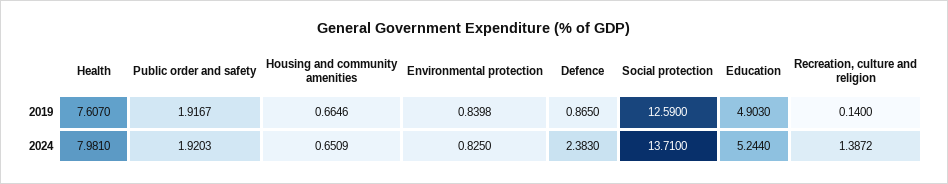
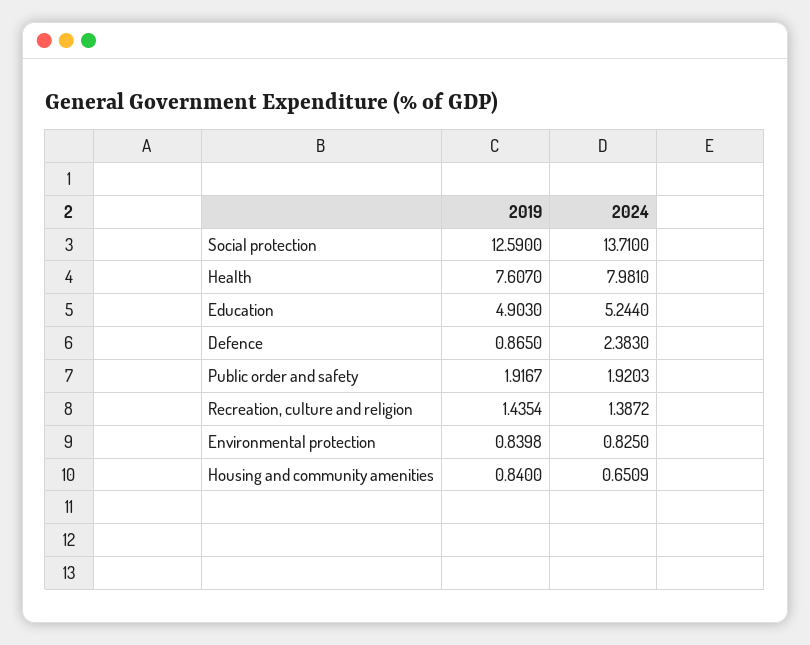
  {
    "Health": {
      "2019": 7.607,
      "2024": 7.981
    },
    "Public order and safety": {
      "2019": 1.9167,
      "2024": 1.9203
    },
    "Housing and community amenities": {
-     "2019": 0.6646,
+     "2019": 0.84,
      "2024": 0.6509
    },
    "Environmental protection": {
      "2019": 0.8398,
      "2024": 0.825
    },
    "Defence": {
      "2019": 0.865,
      "2024": 2.383
    },
    "Social protection": {
      "2019": 12.59,
      "2024": 13.71
    },
    "Education": {
      "2019": 4.903,
      "2024": 5.244
    },
    "Recreation, culture and religion": {
-     "2019": 0.14,
+     "2019": 1.4354,
      "2024": 1.3872
    }
  }

